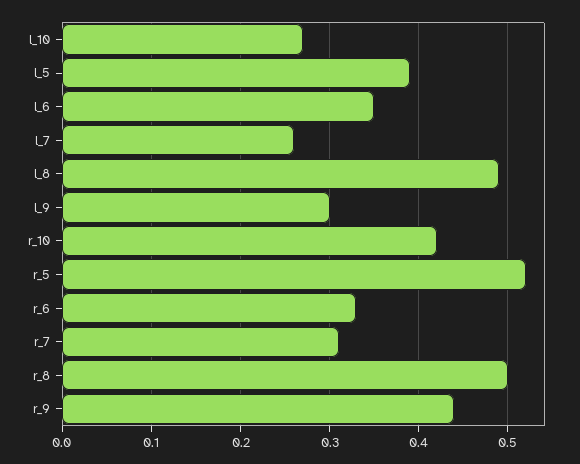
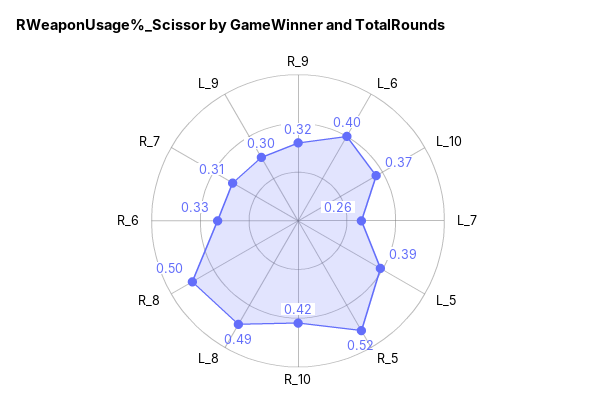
  {
-   "l_10": 0.27,
+   "l_10": 0.37,
    "l_5": 0.39,
-   "l_6": 0.35,
+   "l_6": 0.4,
    "l_7": 0.26,
    "l_8": 0.49,
    "l_9": 0.3,
    "r_10": 0.42,
    "r_5": 0.52,
    "r_6": 0.33,
    "r_7": 0.31,
    "r_8": 0.5,
-   "r_9": 0.44
+   "r_9": 0.32
  }

